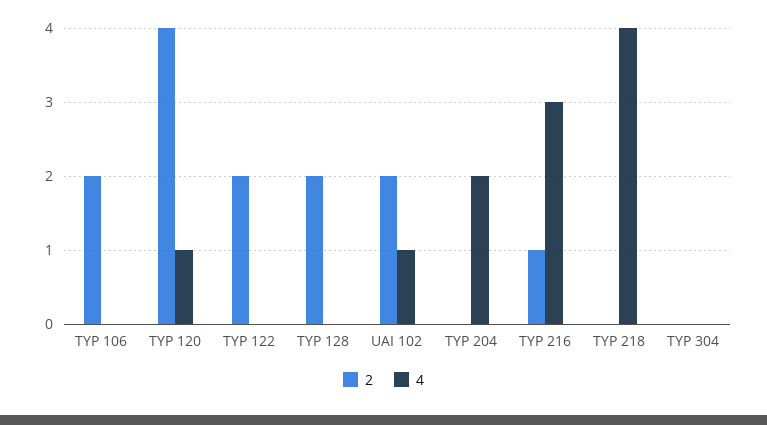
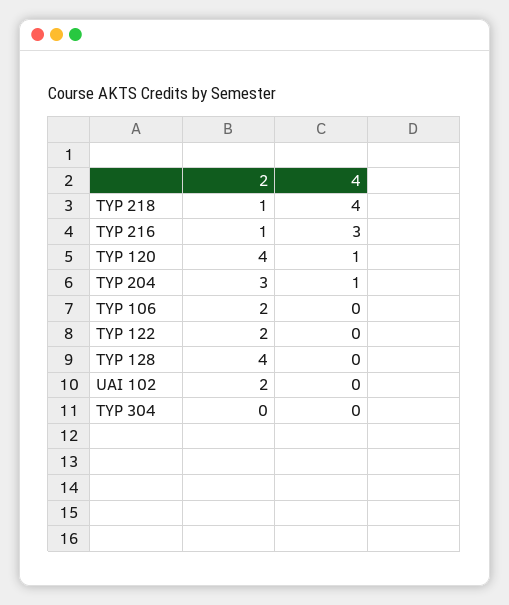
  {
    "2": {
      "TYP 106": 2,
      "TYP 120": 4,
      "TYP 122": 2,
-     "TYP 128": 2,
+     "TYP 128": 4,
      "UAI 102": 2,
-     "TYP 204": 0,
+     "TYP 204": 3,
      "TYP 216": 1,
-     "TYP 218": 0,
+     "TYP 218": 1,
      "TYP 304": 0
    },
    "4": {
      "TYP 106": 0,
      "TYP 120": 1,
      "TYP 122": 0,
      "TYP 128": 0,
-     "UAI 102": 1,
+     "UAI 102": 0,
-     "TYP 204": 2,
+     "TYP 204": 1,
      "TYP 216": 3,
      "TYP 218": 4,
      "TYP 304": 0
    }
  }

